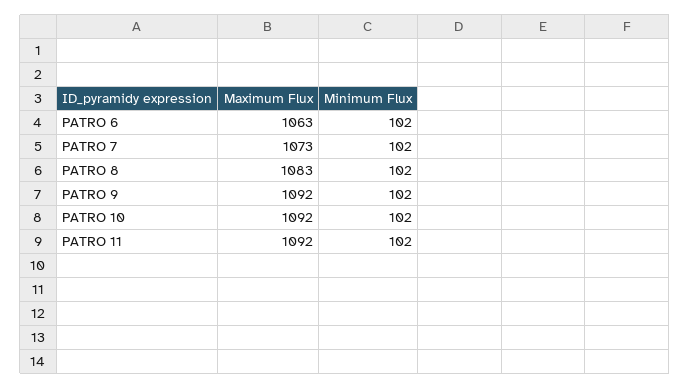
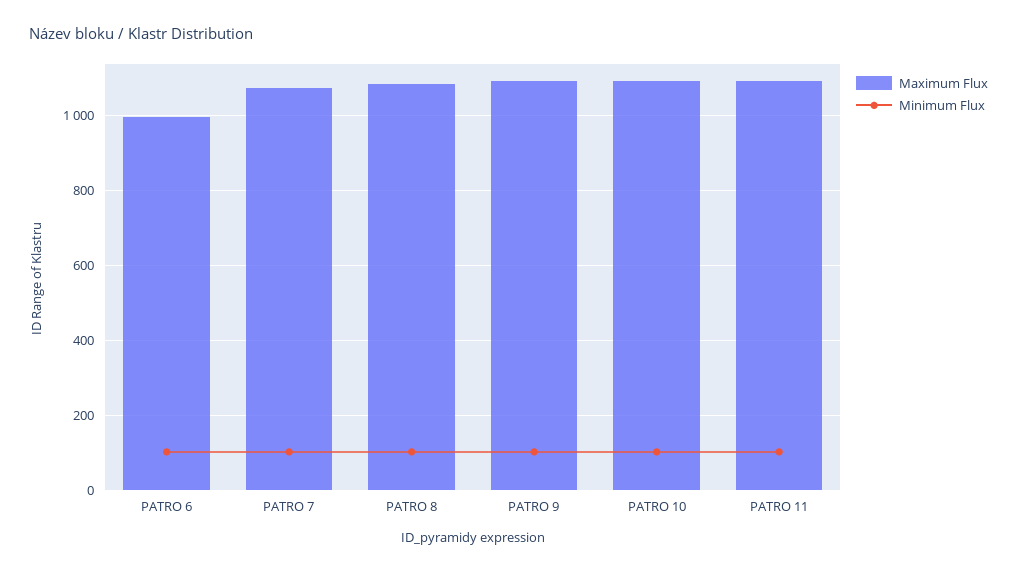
  {
    "Maximum Flux": {
-     "PATRO 6": 1063,
+     "PATRO 6": 1000,
      "PATRO 7": 1073,
      "PATRO 8": 1083,
      "PATRO 9": 1092,
      "PATRO 10": 1092,
      "PATRO 11": 1092
    },
    "Minimum Flux": {
      "PATRO 6": 102,
      "PATRO 7": 102,
      "PATRO 8": 102,
      "PATRO 9": 102,
      "PATRO 10": 102,
      "PATRO 11": 102
    }
  }

